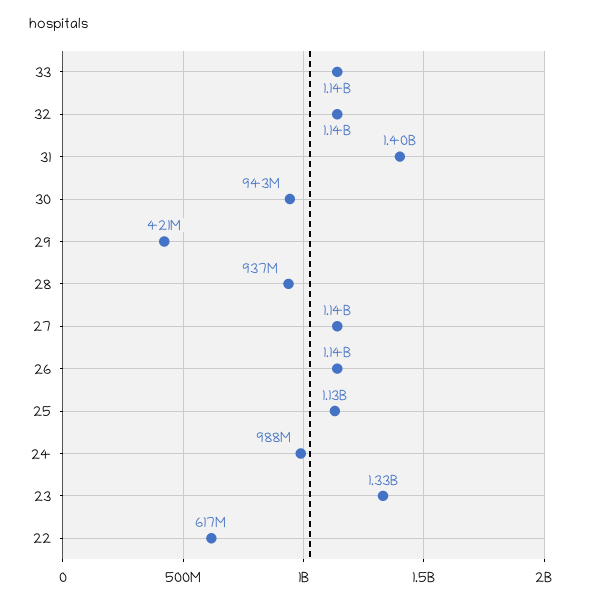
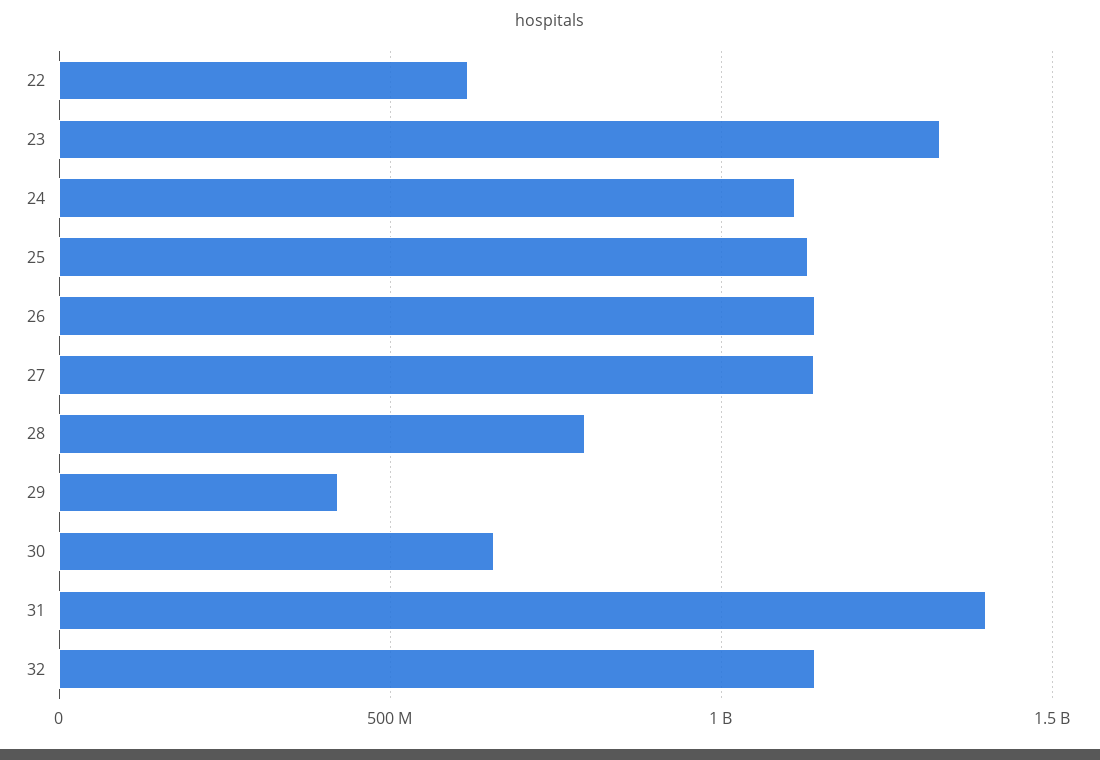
  {
-   "33": 1140000000,
    "32": 1140000000,
    "31": 1400000000,
-   "30": 943000000,
+   "30": 650000000,
    "29": 421000000,
-   "28": 937000000,
+   "28": 800000000,
    "27": 1140000000,
    "26": 1140000000,
    "25": 1130000000,
-   "24": 988000000,
+   "24": 1100000000,
    "23": 1330000000,
    "22": 617000000
  }

